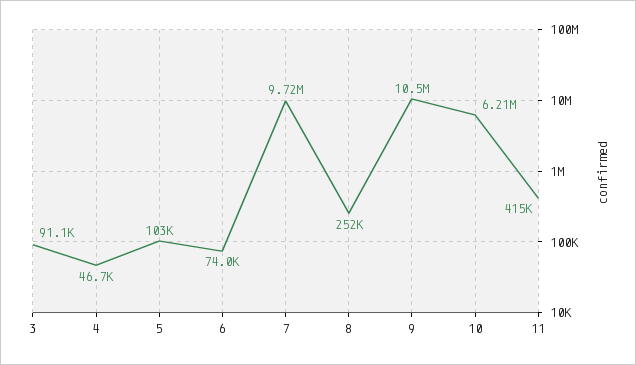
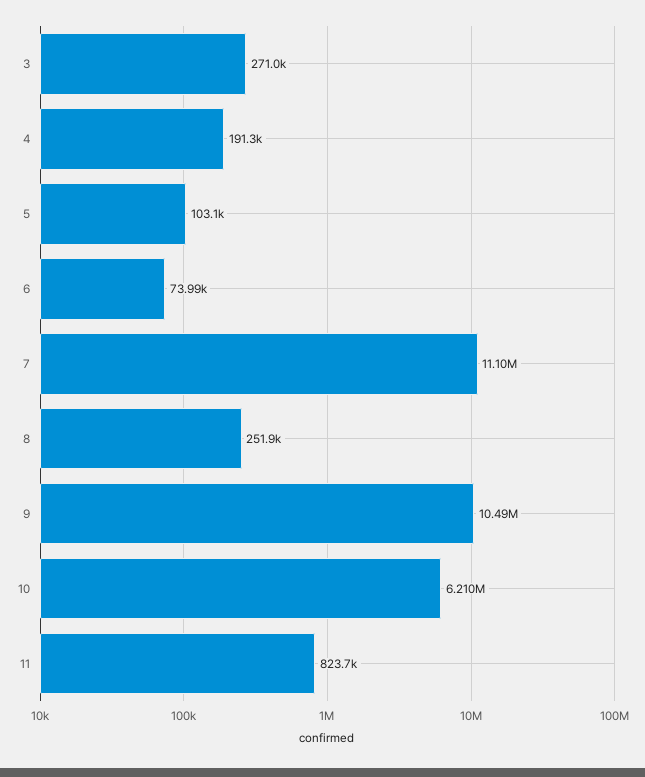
  {
-   "3": 91100,
+   "3": 271000,
-   "4": 46700,
+   "4": 191300,
    "5": 103100,
    "6": 73990,
-   "7": 9720000,
+   "7": 11100000,
    "8": 251900,
    "9": 10490000,
    "10": 6210000,
-   "11": 415000
+   "11": 823700
  }

